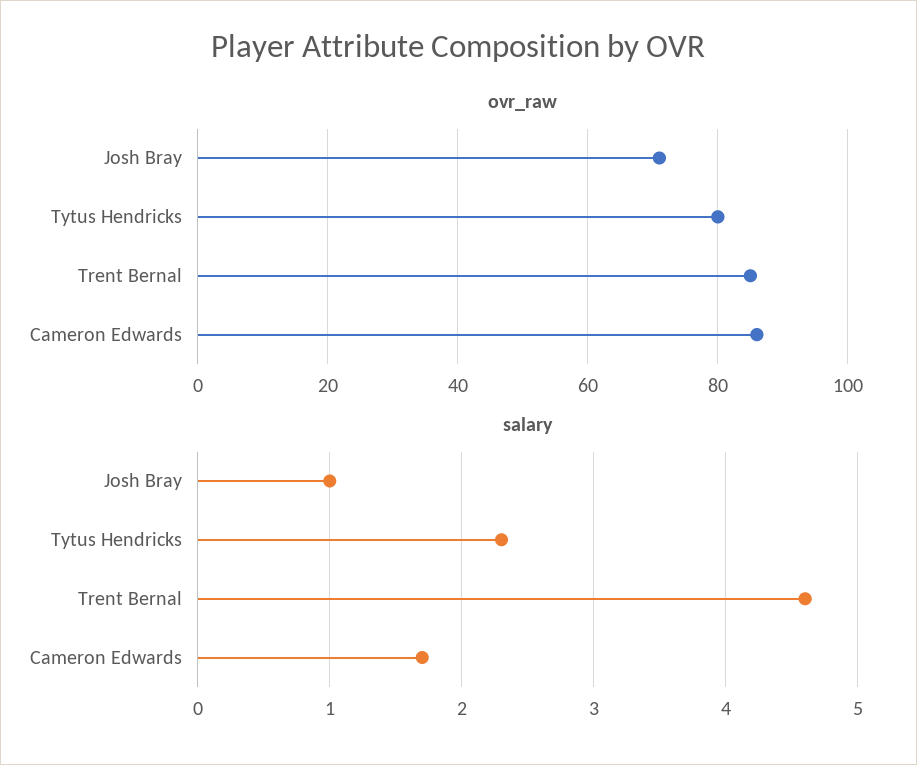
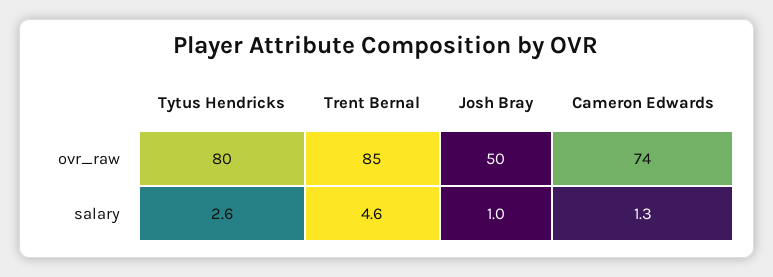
  {
    "ovr_raw": {
-     "Josh Bray": 70,
+     "Josh Bray": 50,
      "Tytus Hendricks": 80,
      "Trent Bernal": 85,
-     "Cameron Edwards": 85
+     "Cameron Edwards": 74
    },
    "salary": {
      "Josh Bray": 1,
-     "Tytus Hendricks": 2.3,
+     "Tytus Hendricks": 2.6,
      "Trent Bernal": 4.6,
-     "Cameron Edwards": 1.7
+     "Cameron Edwards": 1.3
    }
  }

